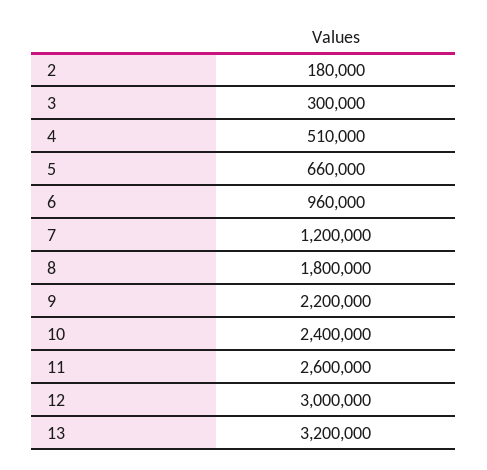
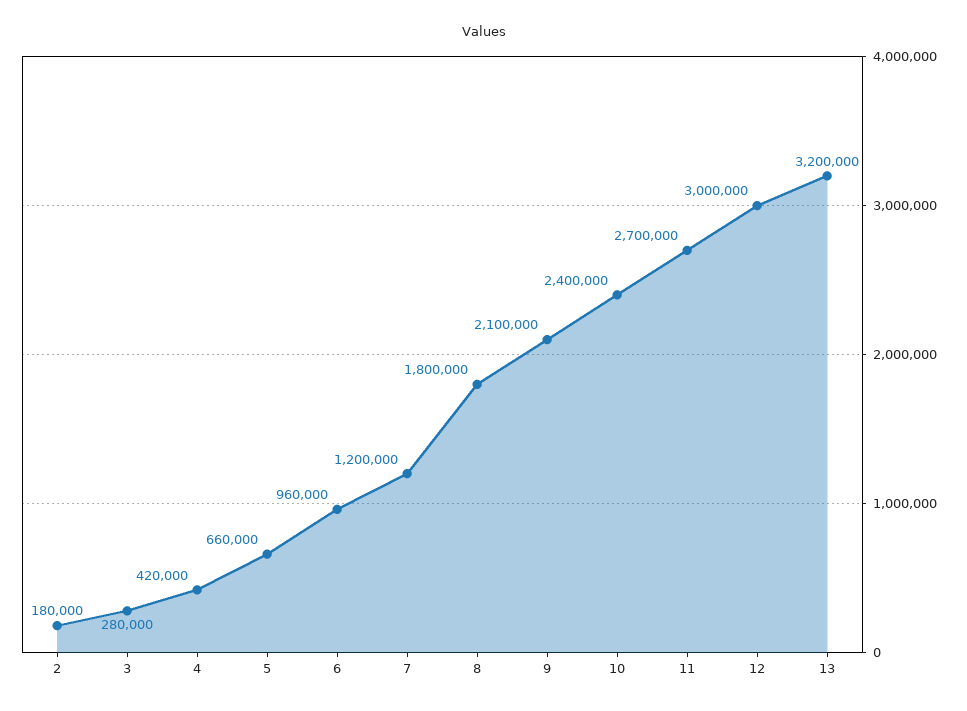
  {
    "2": 180000,
-   "3": 300000,
+   "3": 280000,
-   "4": 510000,
+   "4": 420000,
    "5": 660000,
    "6": 960000,
    "7": 1200000,
    "8": 1800000,
-   "9": 2200000,
+   "9": 2100000,
    "10": 2400000,
-   "11": 2600000,
+   "11": 2700000,
    "12": 3000000,
    "13": 3200000
  }

